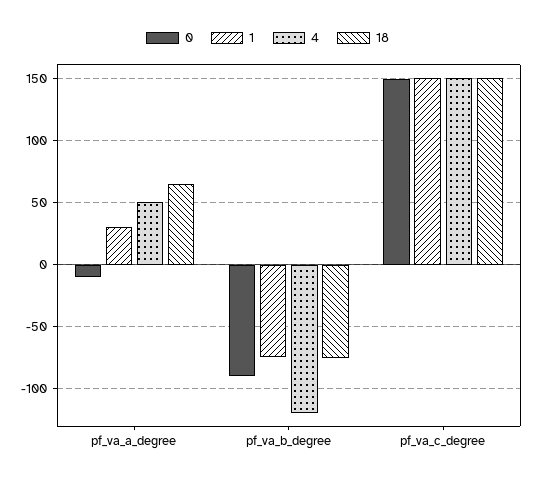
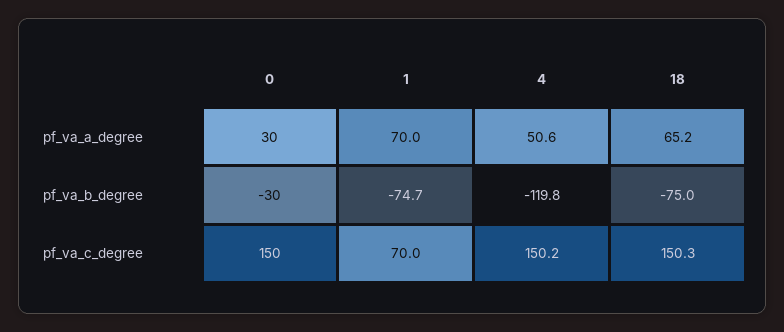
  {
    "0": {
-     "pf_va_a_degree": -10,
+     "pf_va_a_degree": 30,
-     "pf_va_b_degree": -90,
+     "pf_va_b_degree": -30,
      "pf_va_c_degree": 150
    },
    "1": {
-     "pf_va_a_degree": 30,
+     "pf_va_a_degree": 70,
      "pf_va_b_degree": -74.7,
-     "pf_va_c_degree": 150
+     "pf_va_c_degree": 70
    },
    "4": {
      "pf_va_a_degree": 50.6,
      "pf_va_b_degree": -119.8,
      "pf_va_c_degree": 150.2
    },
    "18": {
      "pf_va_a_degree": 65.2,
      "pf_va_b_degree": -75,
      "pf_va_c_degree": 150.3
    }
  }

